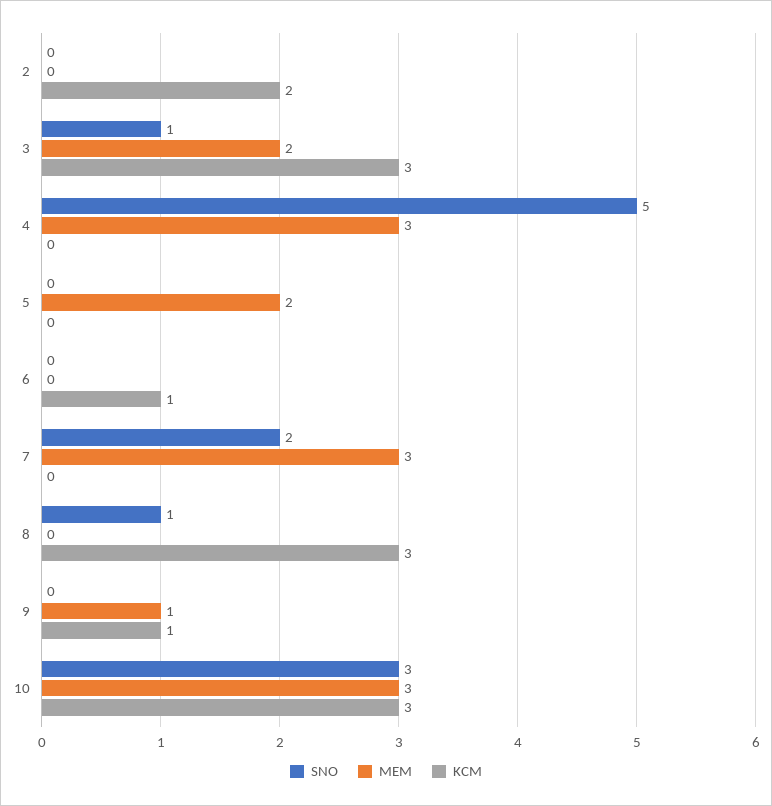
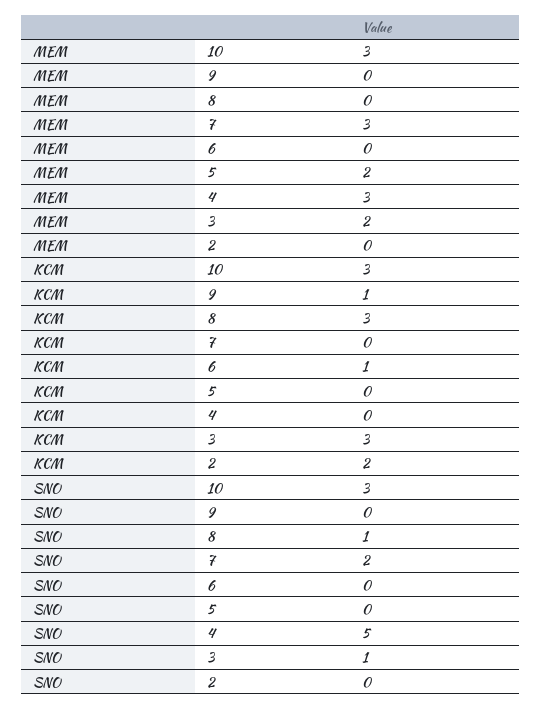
  {
    "SNO": {
      "2": 0,
      "3": 1,
      "4": 5,
      "5": 0,
      "6": 0,
      "7": 2,
      "8": 1,
      "9": 0,
      "10": 3
    },
    "MEM": {
      "2": 0,
      "3": 2,
      "4": 3,
      "5": 2,
      "6": 0,
      "7": 3,
      "8": 0,
-     "9": 1,
+     "9": 0,
      "10": 3
    },
    "KCM": {
      "2": 2,
      "3": 3,
      "4": 0,
      "5": 0,
      "6": 1,
      "7": 0,
      "8": 3,
      "9": 1,
      "10": 3
    }
  }

